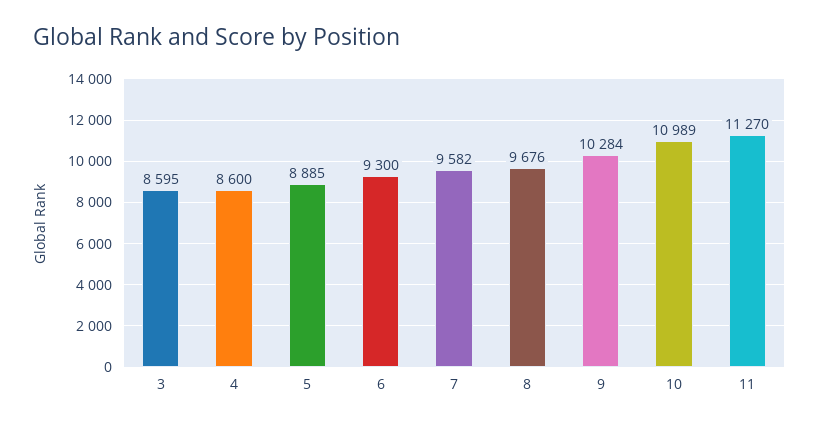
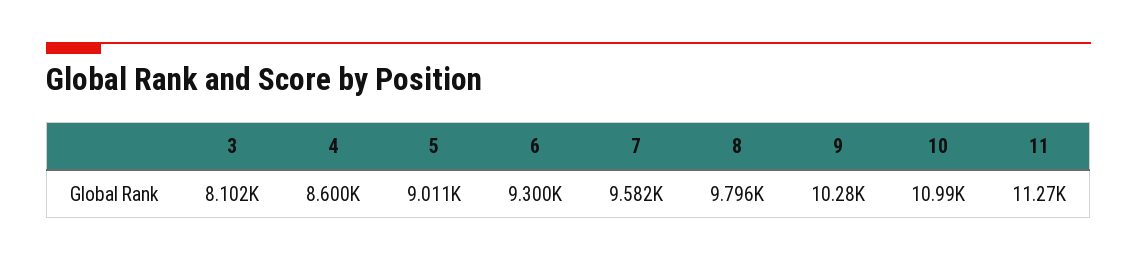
  {
-   "3": 8595,
+   "3": 8102,
    "4": 8600,
-   "5": 8885,
+   "5": 9011,
    "6": 9300,
    "7": 9582,
-   "8": 9676,
+   "8": 9796,
    "9": 10284,
    "10": 10989,
    "11": 11270
  }

